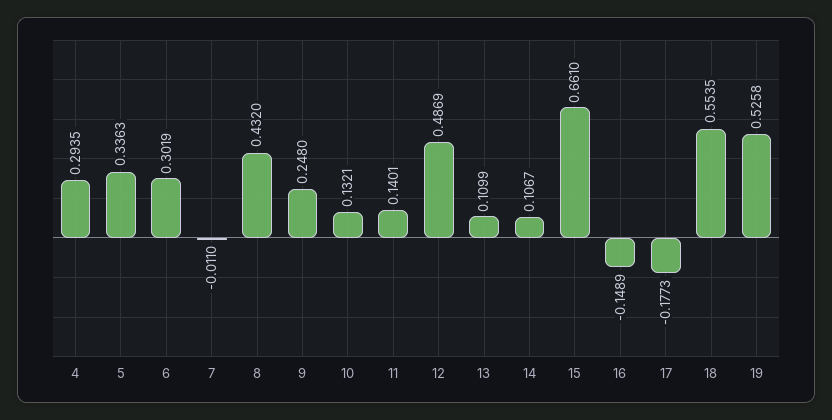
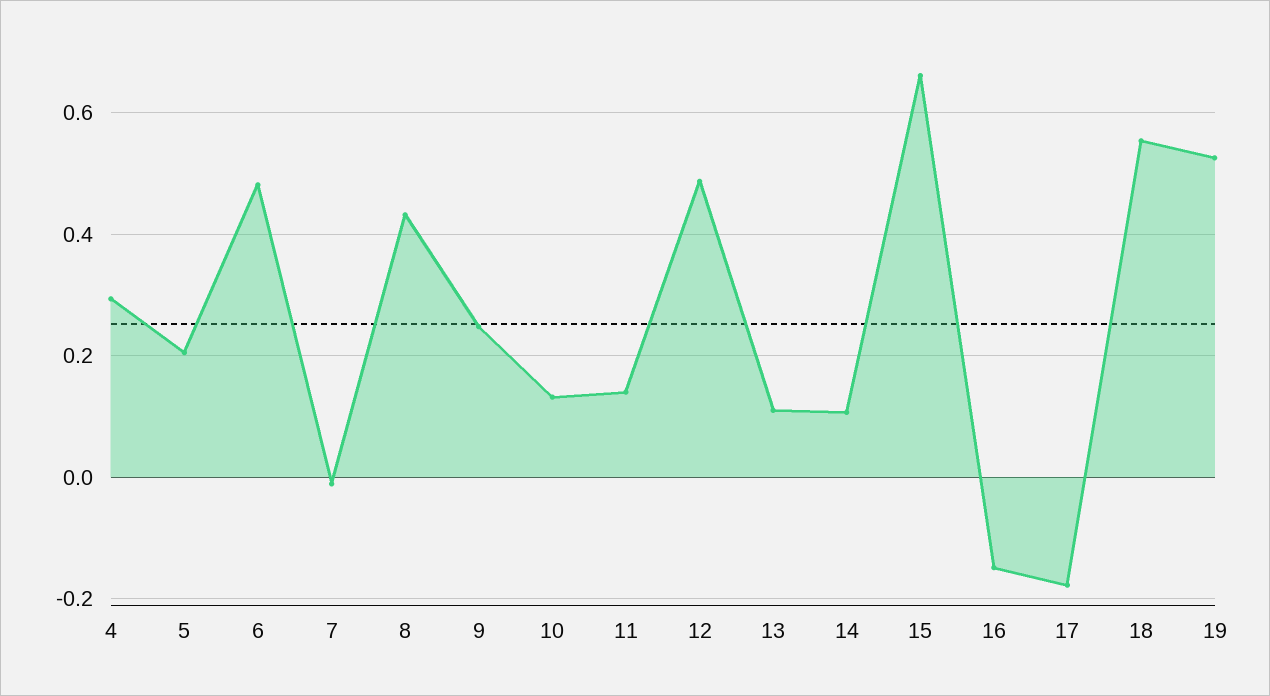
  {
    "4": 0.2935,
-   "5": 0.3363,
+   "5": 0.2,
-   "6": 0.3019,
+   "6": 0.48,
    "7": -0.011,
    "8": 0.432,
    "9": 0.248,
    "10": 0.1321,
    "11": 0.1401,
    "12": 0.4869,
    "13": 0.1099,
    "14": 0.1067,
    "15": 0.661,
    "16": -0.1489,
    "17": -0.1773,
    "18": 0.5535,
    "19": 0.5258
  }

